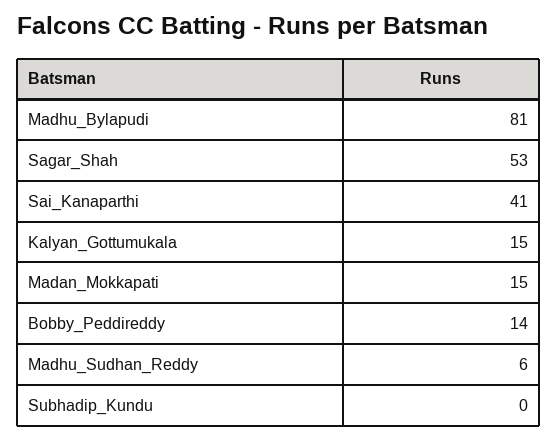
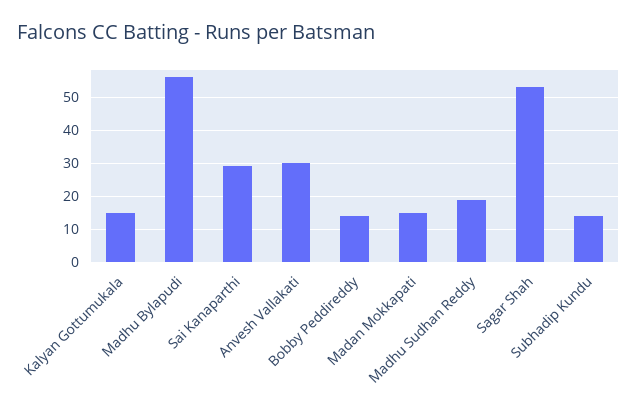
  {
-   "Madhu_Bylapudi": 81,
+   "Madhu_Bylapudi": 55,
    "Sagar_Shah": 53,
-   "Sai_Kanaparthi": 41,
+   "Sai_Kanaparthi": 30,
    "Kalyan_Gottumukala": 15,
    "Madan_Mokkapati": 15,
    "Bobby_Peddireddy": 14,
-   "Madhu_Sudhan_Reddy": 6,
+   "Madhu_Sudhan_Reddy": 20,
-   "Subhadip_Kundu": 0
+   "Subhadip_Kundu": 15,
+   "Anvesh Vallakati": 30
  }

